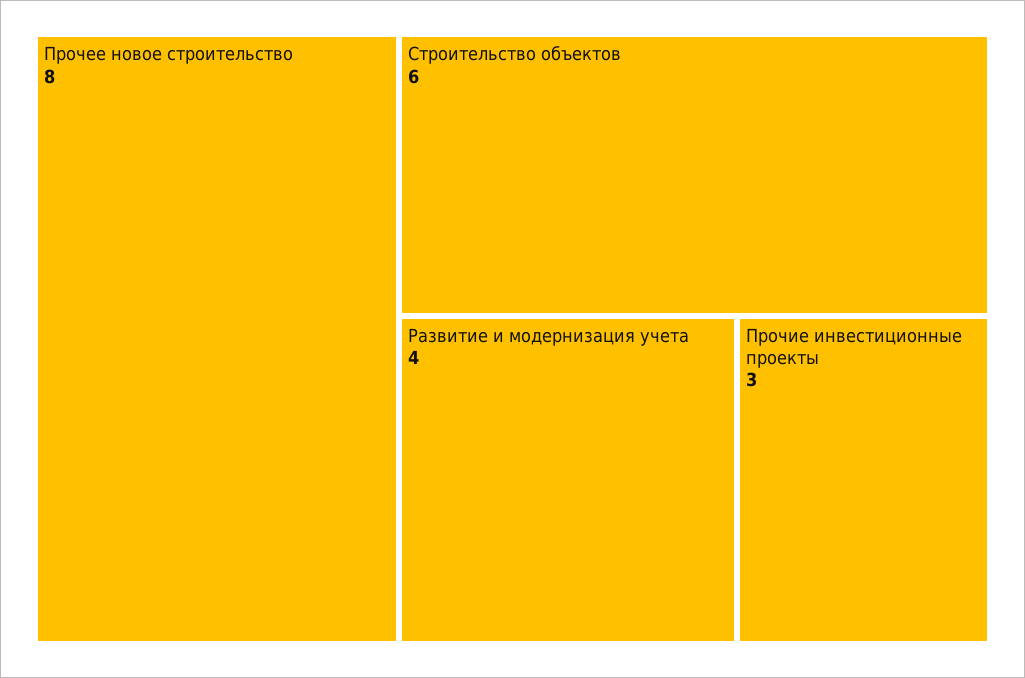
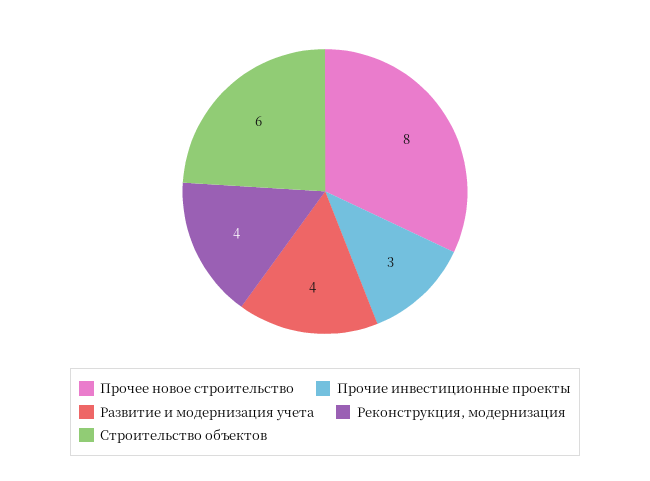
  {
    "Прочее новое строительство": 8,
    "Строительство объектов": 6,
    "Развитие и модернизация учета": 4,
-   "Прочие инвестиционные проекты": 3
+   "Прочие инвестиционные проекты": 3,
+   "Реконструкция, модернизация": 4
  }

